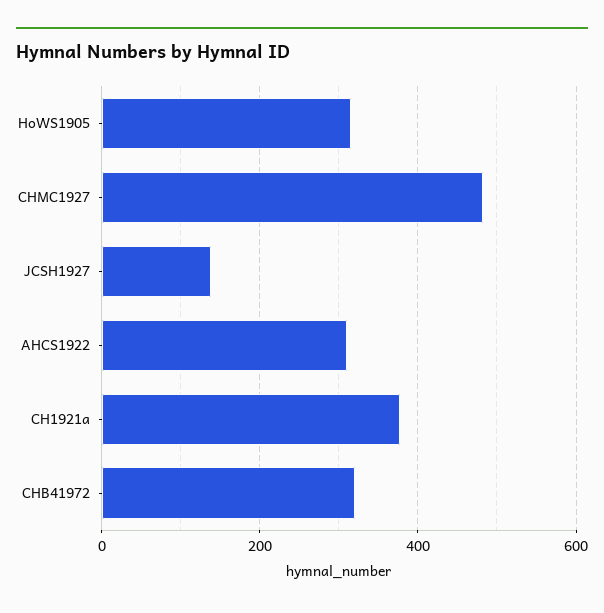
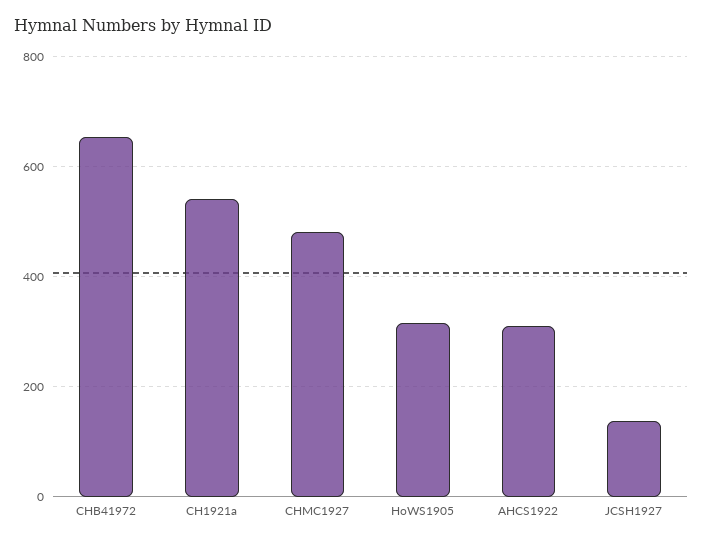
  {
    "HoWS1905": 320,
    "CHMC1927": 480,
    "JCSH1927": 140,
    "AHCS1922": 320,
-   "CH1921a": 380,
+   "CH1921a": 540,
-   "CHB41972": 320
+   "CHB41972": 660
  }

